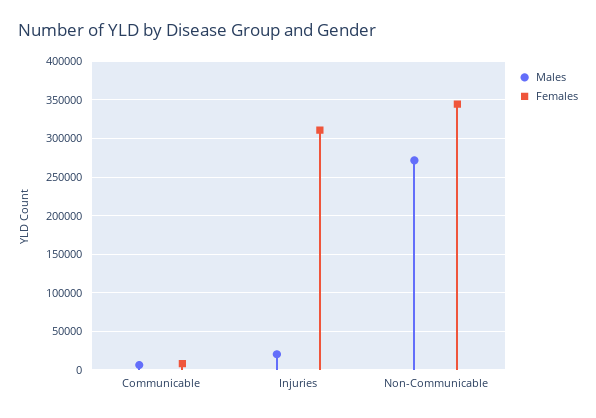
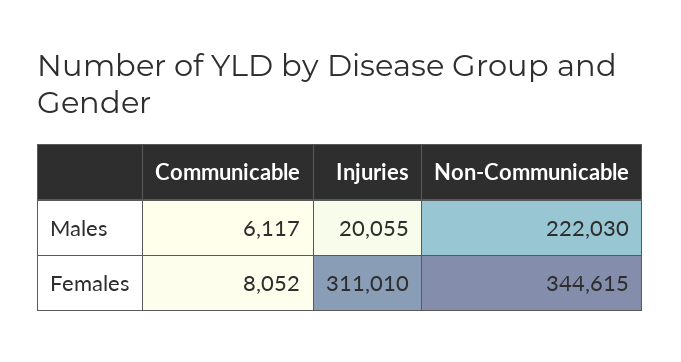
  {
    "Males": {
      "Communicable": 6117,
      "Injuries": 20055,
-     "Non-Communicable": 270000
+     "Non-Communicable": 222030
    },
    "Females": {
      "Communicable": 8052,
      "Injuries": 311010,
      "Non-Communicable": 344615
    }
  }

